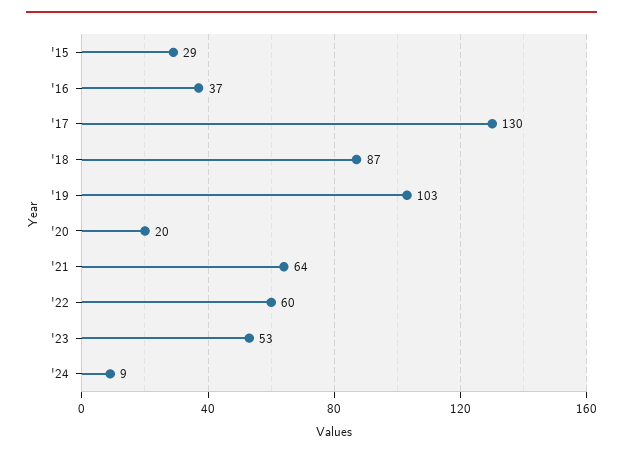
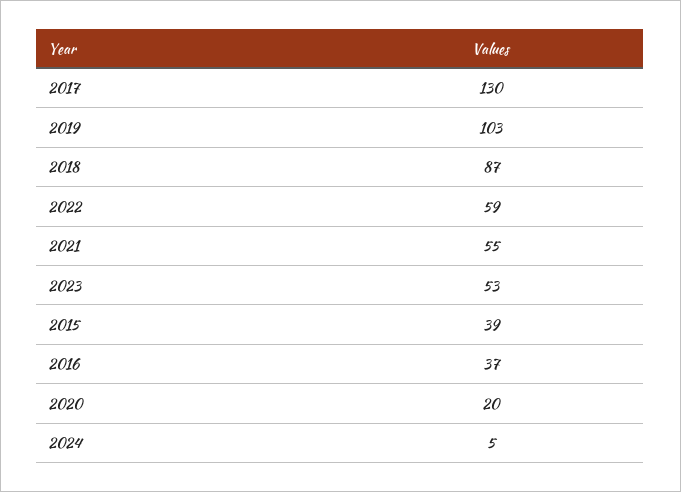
  {
-   "'15": 29,
+   "'15": 39,
    "'16": 37,
    "'17": 130,
    "'18": 87,
    "'19": 103,
    "'20": 20,
-   "'21": 64,
+   "'21": 55,
-   "'22": 60,
+   "'22": 59,
    "'23": 53,
-   "'24": 9
+   "'24": 5
  }

